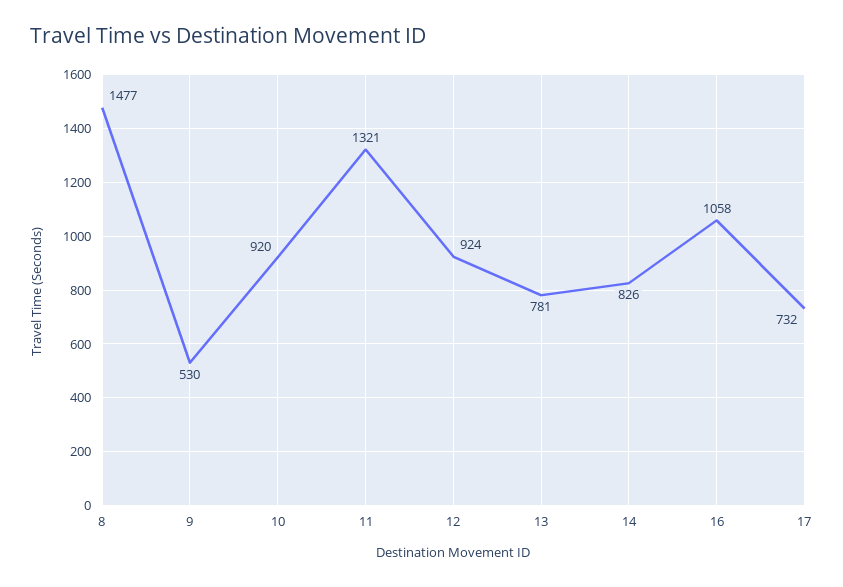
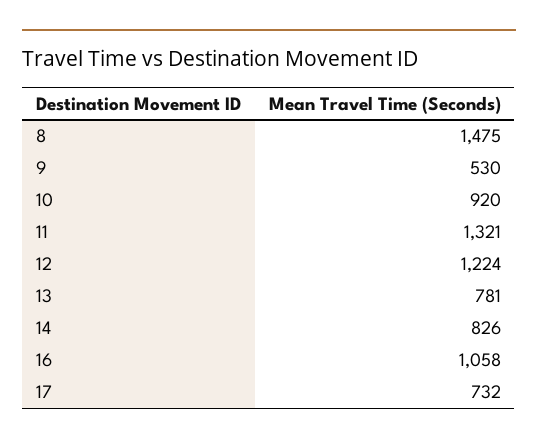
  {
-   "8": 1477,
+   "8": 1475,
    "9": 530,
    "10": 920,
    "11": 1321,
-   "12": 924,
+   "12": 1224,
    "13": 781,
    "14": 826,
    "16": 1058,
    "17": 732
  }

